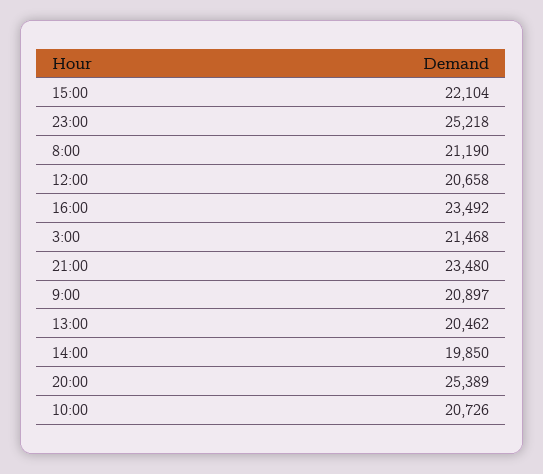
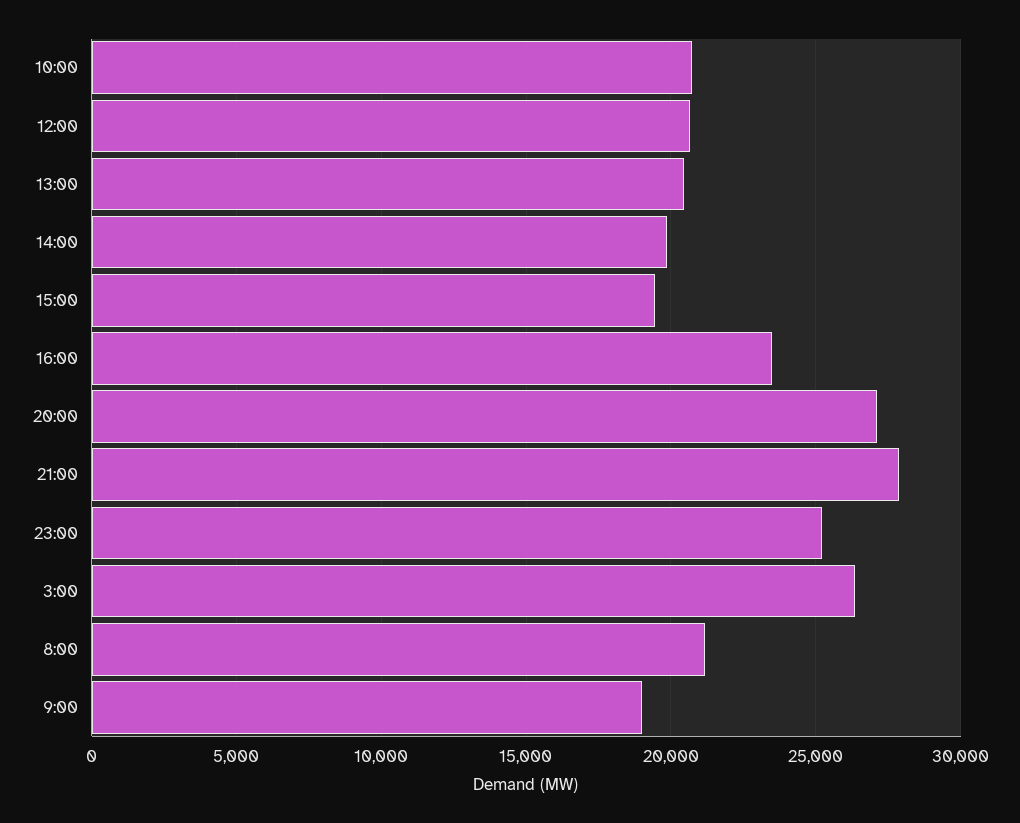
  {
-   "15:00": 22104,
+   "15:00": 19500,
    "23:00": 25218,
    "8:00": 21190,
    "12:00": 20658,
    "16:00": 23492,
-   "3:00": 21468,
+   "3:00": 26500,
-   "21:00": 23480,
+   "21:00": 28000,
-   "9:00": 20897,
+   "9:00": 19000,
    "13:00": 20462,
    "14:00": 19850,
-   "20:00": 25389,
+   "20:00": 27000,
    "10:00": 20726
  }

